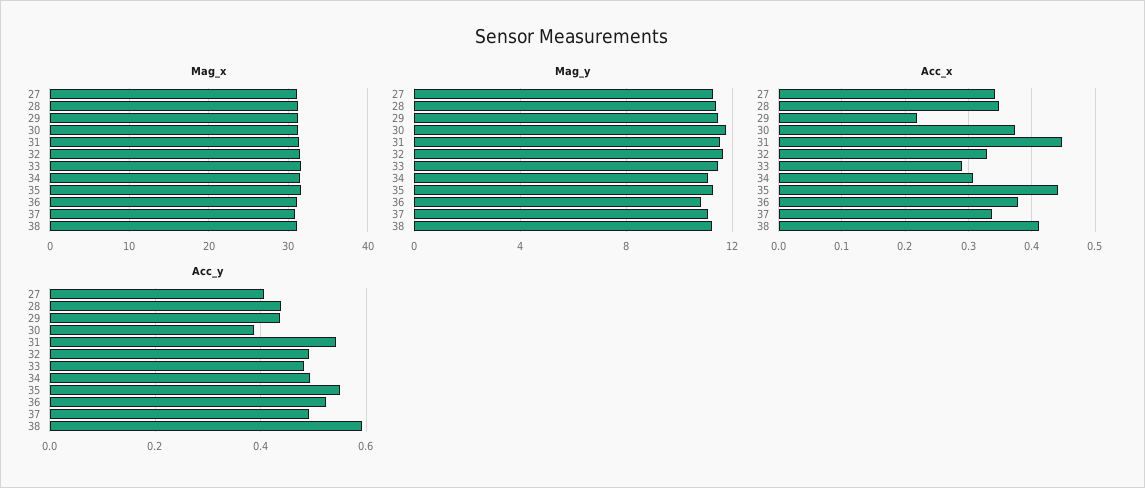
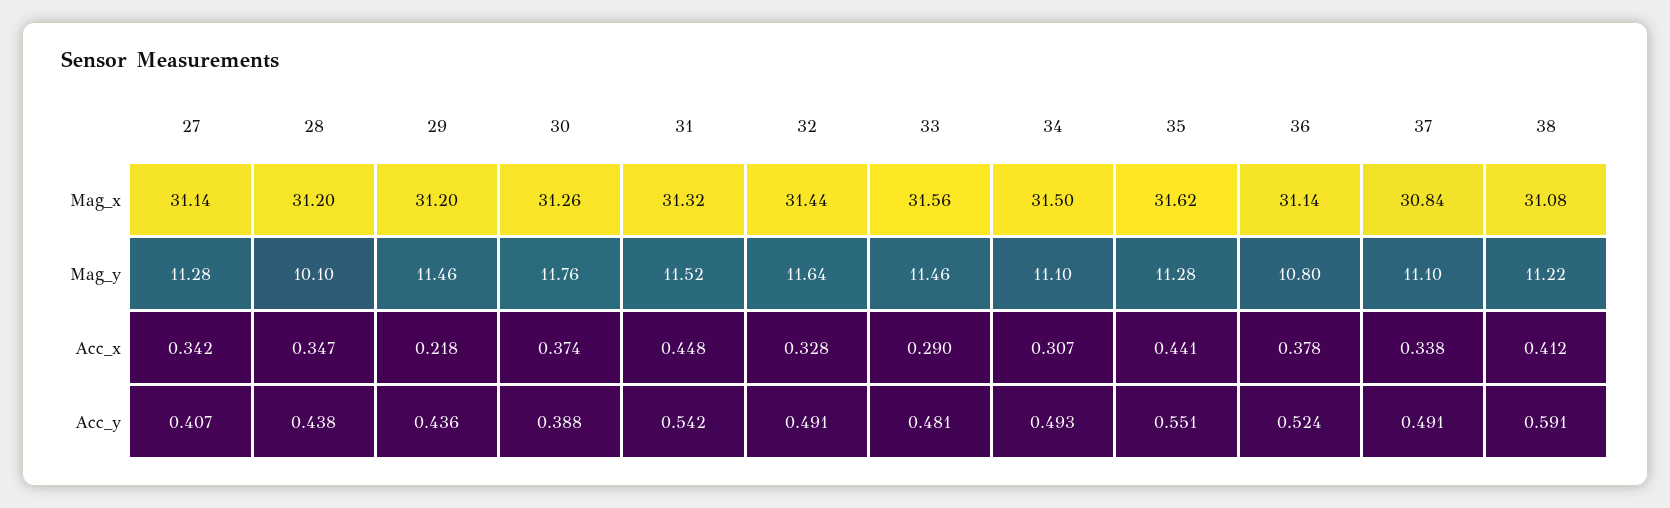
  {
    "Mag_x": {
      "27": 31.14,
      "28": 31.2,
      "29": 31.2,
      "30": 31.26,
      "31": 31.32,
      "32": 31.44,
      "33": 31.56,
      "34": 31.5,
      "35": 31.62,
      "36": 31.14,
      "37": 30.84,
      "38": 31.08
    },
    "Mag_y": {
      "27": 11.28,
-     "28": 11.5,
+     "28": 10.1,
      "29": 11.46,
      "30": 11.76,
      "31": 11.52,
      "32": 11.64,
      "33": 11.46,
      "34": 11.1,
      "35": 11.28,
      "36": 10.8,
      "37": 11.1,
      "38": 11.22
    },
    "Acc_x": {
      "27": 0.342,
      "28": 0.347,
      "29": 0.218,
      "30": 0.374,
      "31": 0.448,
      "32": 0.328,
      "33": 0.29,
      "34": 0.307,
      "35": 0.441,
      "36": 0.378,
      "37": 0.338,
      "38": 0.412
    },
    "Acc_y": {
      "27": 0.407,
      "28": 0.438,
      "29": 0.436,
      "30": 0.388,
      "31": 0.542,
      "32": 0.491,
      "33": 0.481,
      "34": 0.493,
      "35": 0.551,
      "36": 0.524,
      "37": 0.491,
      "38": 0.591
    }
  }

